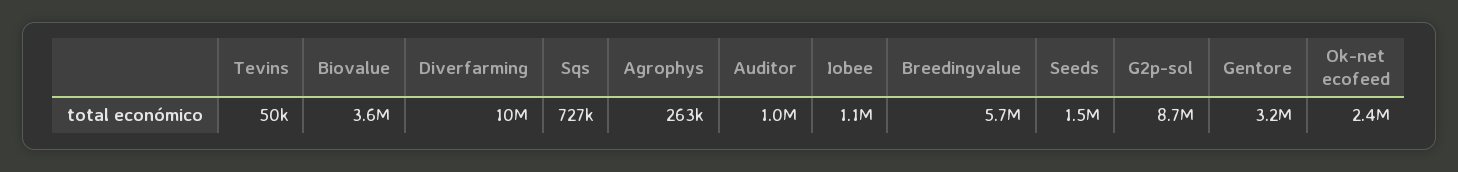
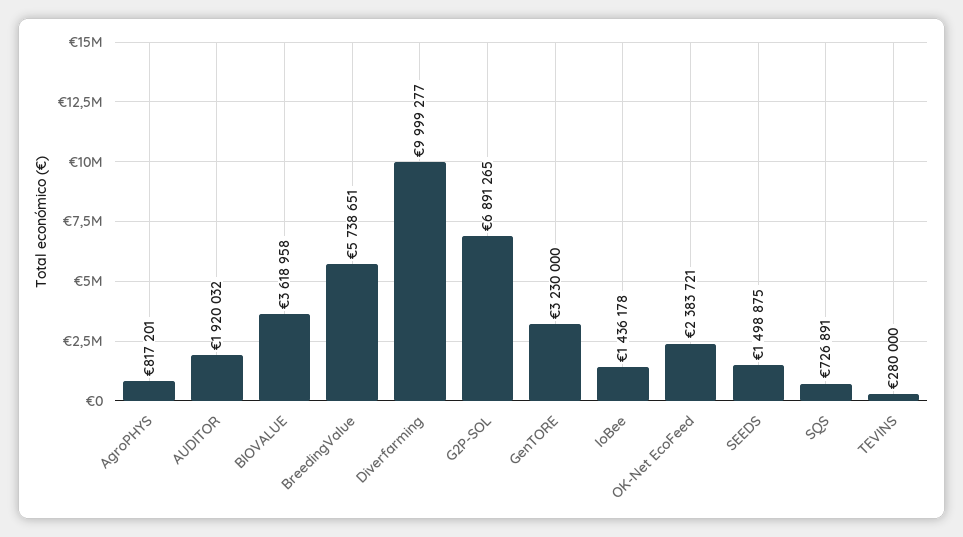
  {
-   "Tevins": 50000,
+   "Tevins": 280000,
    "Biovalue": 3618958,
    "Diverfarming": 9999277,
    "Sqs": 726891,
-   "Agrophys": 263000,
+   "Agrophys": 817201,
-   "Auditor": 1000000,
+   "Auditor": 1920032,
-   "Iobee": 1100000,
+   "Iobee": 1436178,
    "Breedingvalue": 5738651,
    "Seeds": 1498875,
-   "G2p-sol": 8700000,
+   "G2p-sol": 6891265,
    "Gentore": 3230000,
    "Ok-net ecofeed": 2383721
  }

